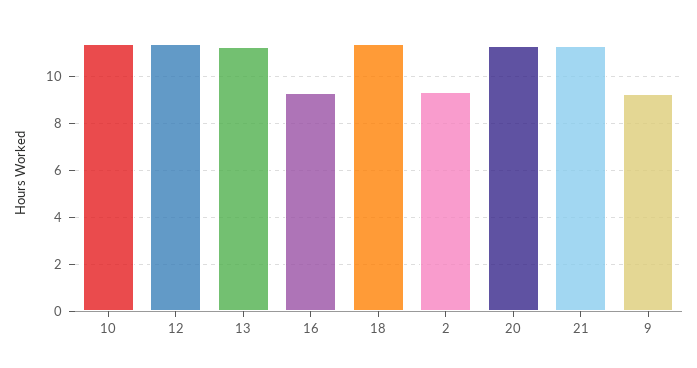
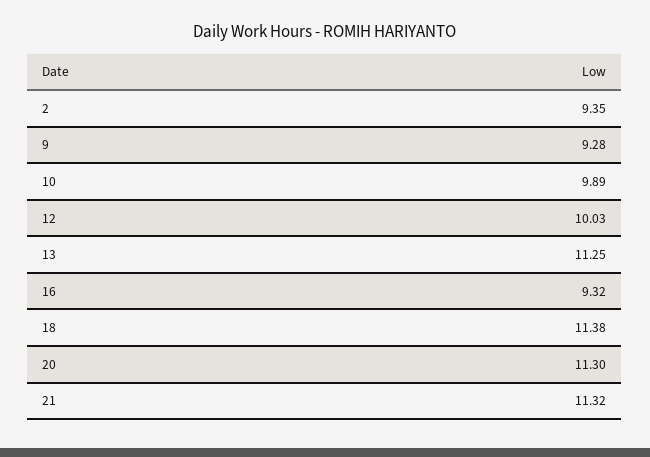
  {
-   "10": 11.5,
+   "10": 9.89,
-   "12": 11.5,
+   "12": 10.03,
    "13": 11.25,
    "16": 9.32,
    "18": 11.38,
    "2": 9.35,
    "20": 11.3,
    "21": 11.32,
    "9": 9.28
  }

